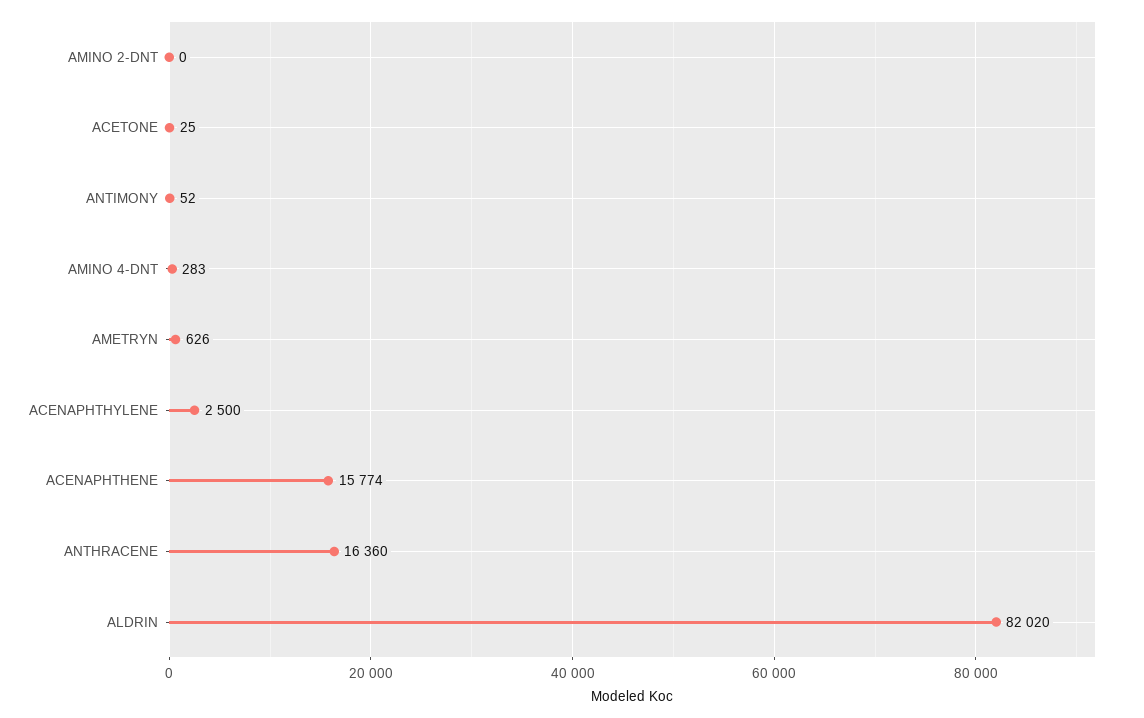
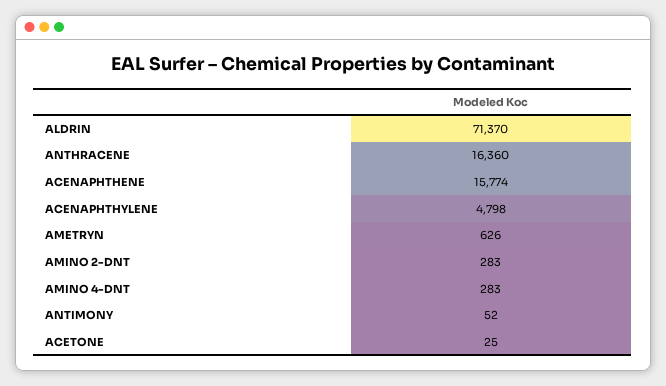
  {
-   "AMINO 2-DNT": 0,
+   "AMINO 2-DNT": 283,
    "ACETONE": 25,
    "ANTIMONY": 52,
    "AMINO 4-DNT": 283,
    "AMETRYN": 626,
-   "ACENAPHTHYLENE": 2500,
+   "ACENAPHTHYLENE": 4798,
    "ACENAPHTHENE": 15774,
    "ANTHRACENE": 16360,
-   "ALDRIN": 82020
+   "ALDRIN": 71370
  }

